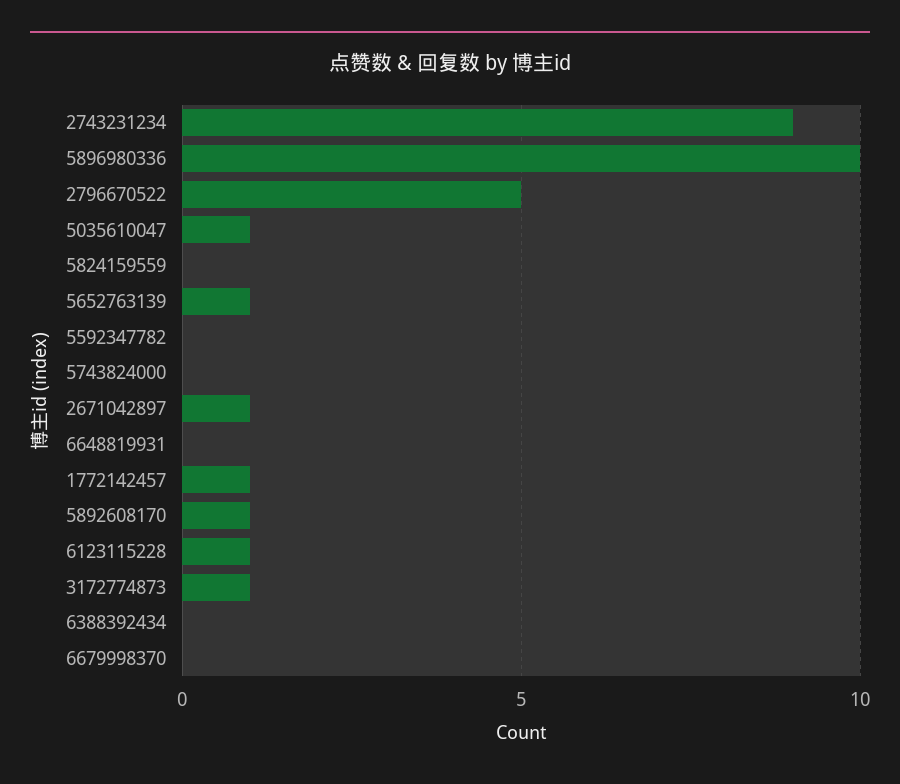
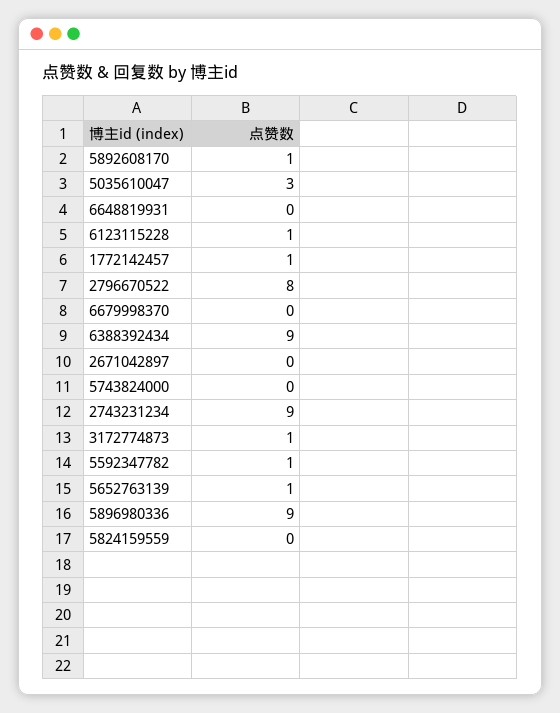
  {
    "2743231234": 9,
-   "5896980336": 10,
+   "5896980336": 9,
-   "2796670522": 5,
+   "2796670522": 8,
-   "5035610047": 1,
+   "5035610047": 3,
    "5824159559": 0,
    "5652763139": 1,
-   "5592347782": 0,
+   "5592347782": 1,
    "5743824000": 0,
-   "2671042897": 1,
+   "2671042897": 0,
    "6648819931": 0,
    "1772142457": 1,
    "5892608170": 1,
    "6123115228": 1,
    "3172774873": 1,
-   "6388392434": 0,
+   "6388392434": 9,
    "6679998370": 0
  }

